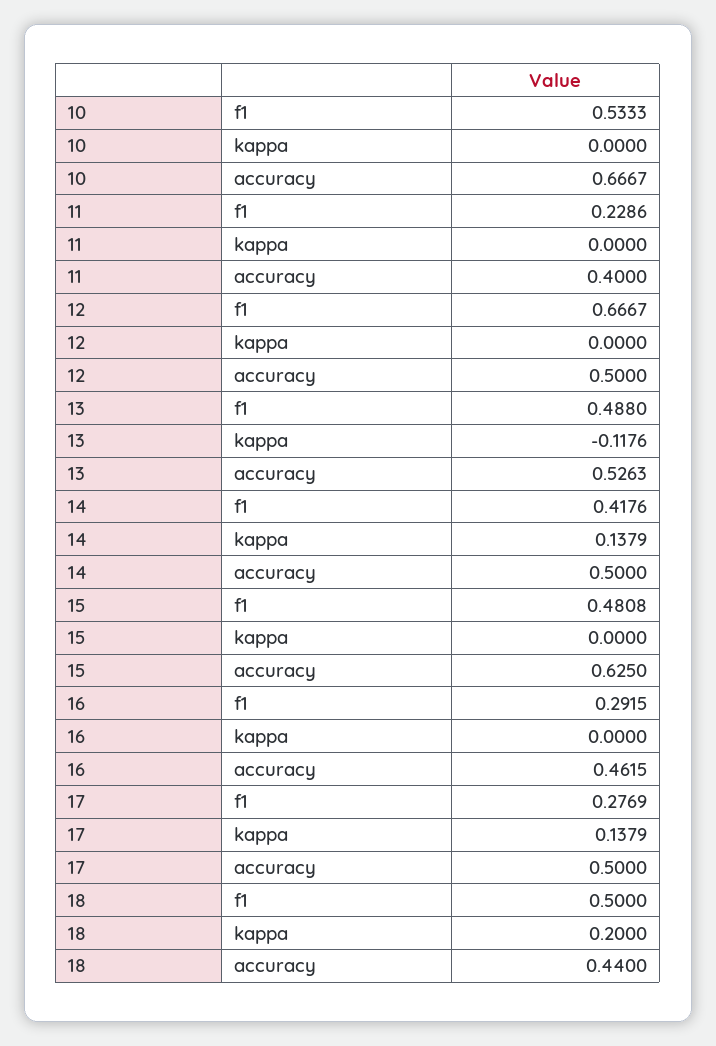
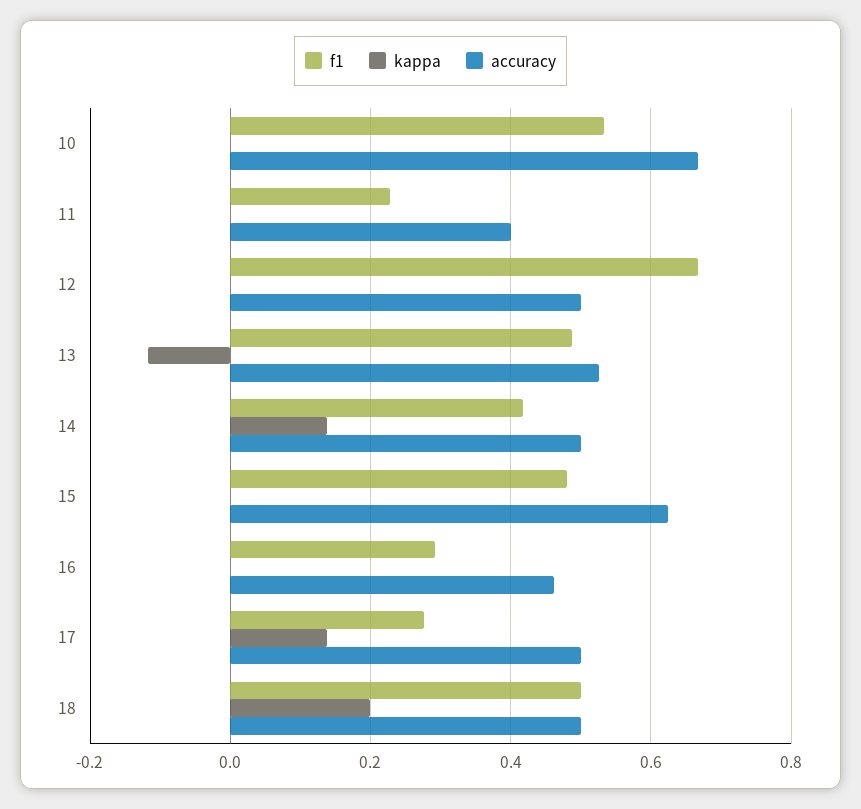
  {
    "f1": {
      "10": 0.5333,
      "11": 0.2286,
      "12": 0.6667,
      "13": 0.488,
      "14": 0.4176,
      "15": 0.4808,
      "16": 0.2915,
      "17": 0.2769,
      "18": 0.5
    },
    "kappa": {
      "10": 0,
      "11": 0,
      "12": 0,
      "13": -0.1176,
      "14": 0.1379,
      "15": 0,
      "16": 0,
      "17": 0.1379,
      "18": 0.2
    },
    "accuracy": {
      "10": 0.6667,
      "11": 0.4,
      "12": 0.5,
      "13": 0.5263,
      "14": 0.5,
      "15": 0.625,
      "16": 0.4615,
      "17": 0.5,
-     "18": 0.44
+     "18": 0.5
    }
  }

